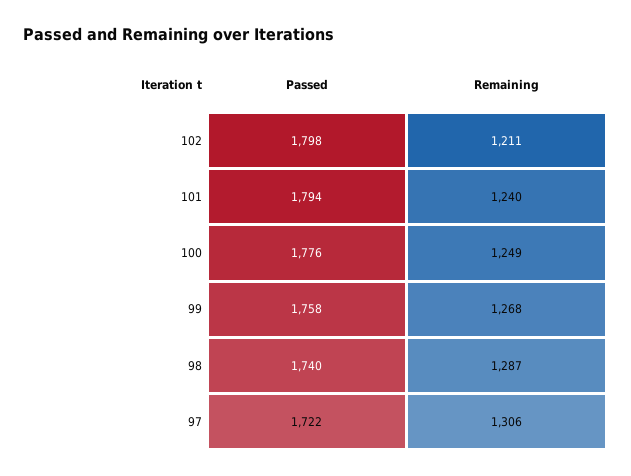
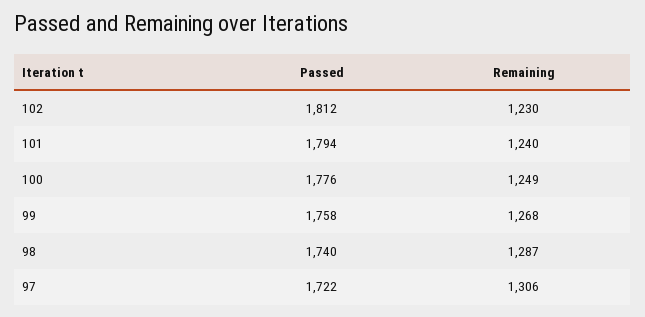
  {
    "Passed": {
-     "102": 1798,
+     "102": 1812,
      "101": 1794,
      "100": 1776,
      "99": 1758,
      "98": 1740,
      "97": 1722
    },
    "Remaining": {
-     "102": 1211,
+     "102": 1230,
      "101": 1240,
      "100": 1249,
      "99": 1268,
      "98": 1287,
      "97": 1306
    }
  }

